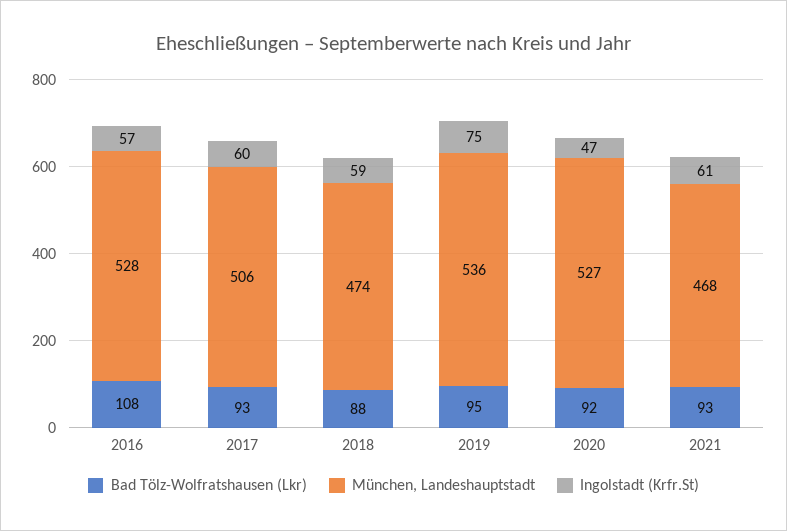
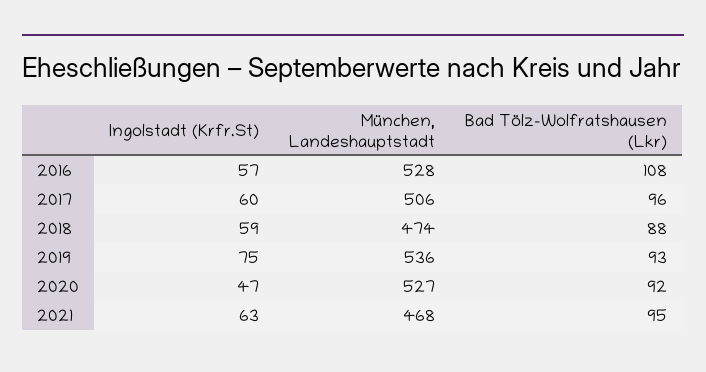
  {
    "Bad Tölz-Wolfratshausen (Lkr)": {
      "2016": 108,
-     "2017": 93,
+     "2017": 96,
      "2018": 88,
-     "2019": 95,
+     "2019": 93,
      "2020": 92,
-     "2021": 93
+     "2021": 95
    },
    "München, Landeshauptstadt": {
      "2016": 528,
      "2017": 506,
      "2018": 474,
      "2019": 536,
      "2020": 527,
      "2021": 468
    },
    "Ingolstadt (Krfr.St)": {
      "2016": 57,
      "2017": 60,
      "2018": 59,
      "2019": 75,
      "2020": 47,
-     "2021": 61
+     "2021": 63
    }
  }

